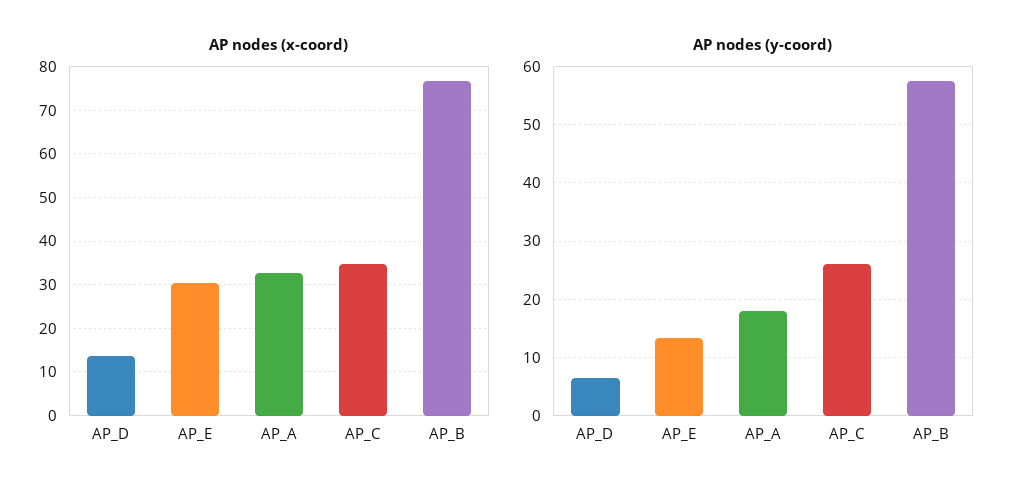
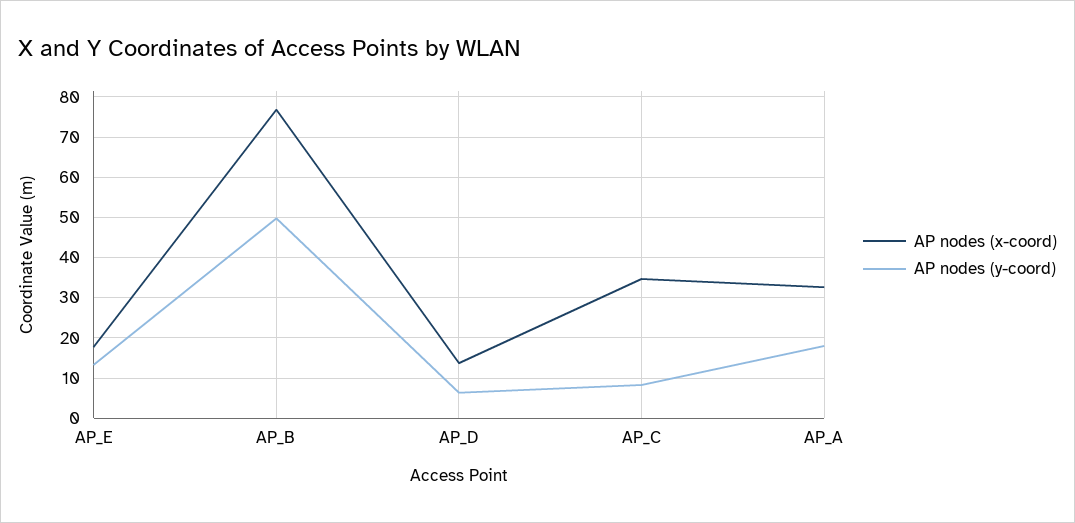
  {
    "AP nodes (x-coord)": {
      "AP_D": 14,
-     "AP_E": 30,
+     "AP_E": 18,
      "AP_A": 32,
      "AP_C": 34,
      "AP_B": 76
    },
    "AP nodes (y-coord)": {
      "AP_D": 6,
      "AP_E": 14,
      "AP_A": 18,
-     "AP_C": 26,
+     "AP_C": 8,
-     "AP_B": 58
+     "AP_B": 50
    }
  }

